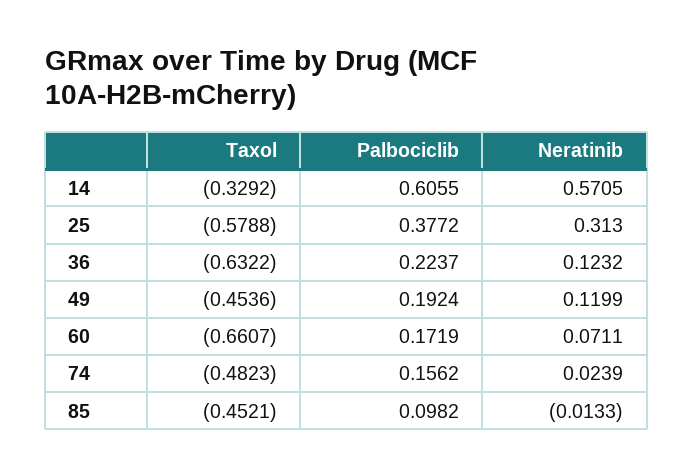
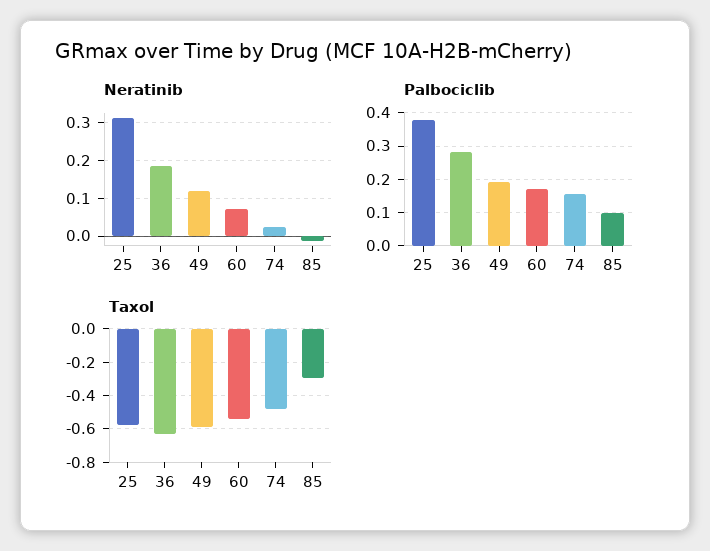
  {
    "Taxol": {
-     "14": -0.3292,
      "25": -0.5788,
      "36": -0.6322,
-     "49": -0.4536,
+     "49": -0.6,
-     "60": -0.6607,
+     "60": -0.55,
      "74": -0.4823,
-     "85": -0.4521
+     "85": -0.3
    },
    "Palbociclib": {
-     "14": 0.6055,
      "25": 0.3772,
-     "36": 0.2237,
+     "36": 0.28,
      "49": 0.1924,
      "60": 0.1719,
      "74": 0.1562,
      "85": 0.0982
    },
    "Neratinib": {
-     "14": 0.5705,
      "25": 0.313,
-     "36": 0.1232,
+     "36": 0.18,
      "49": 0.1199,
      "60": 0.0711,
      "74": 0.0239,
      "85": -0.0133
    }
  }

